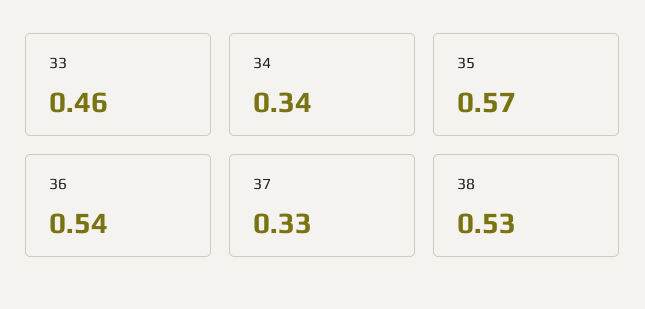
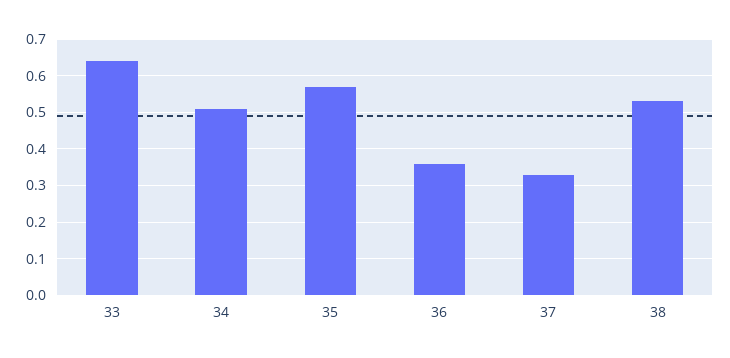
  {
-   "33": 0.46,
+   "33": 0.65,
-   "34": 0.34,
+   "34": 0.5,
    "35": 0.57,
-   "36": 0.54,
+   "36": 0.35,
    "37": 0.33,
    "38": 0.53
  }

